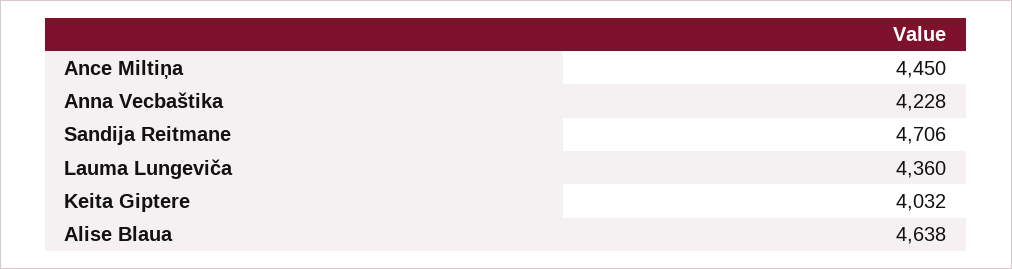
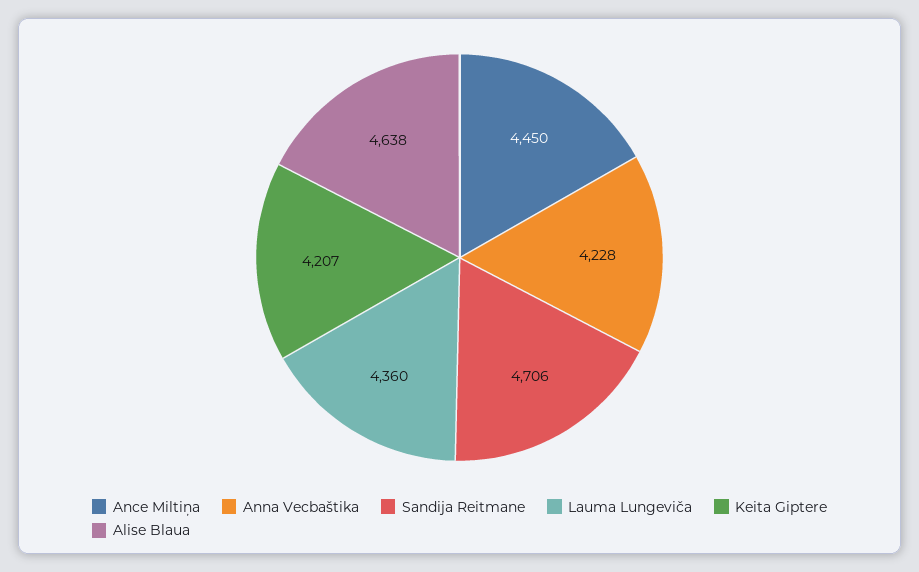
  {
    "Ance Miltiņa": 4450,
    "Anna Vecbaštika": 4228,
    "Sandija Reitmane": 4706,
    "Lauma Lungeviča": 4360,
-   "Keita Giptere": 4032,
+   "Keita Giptere": 4207,
    "Alise Blaua": 4638
  }

